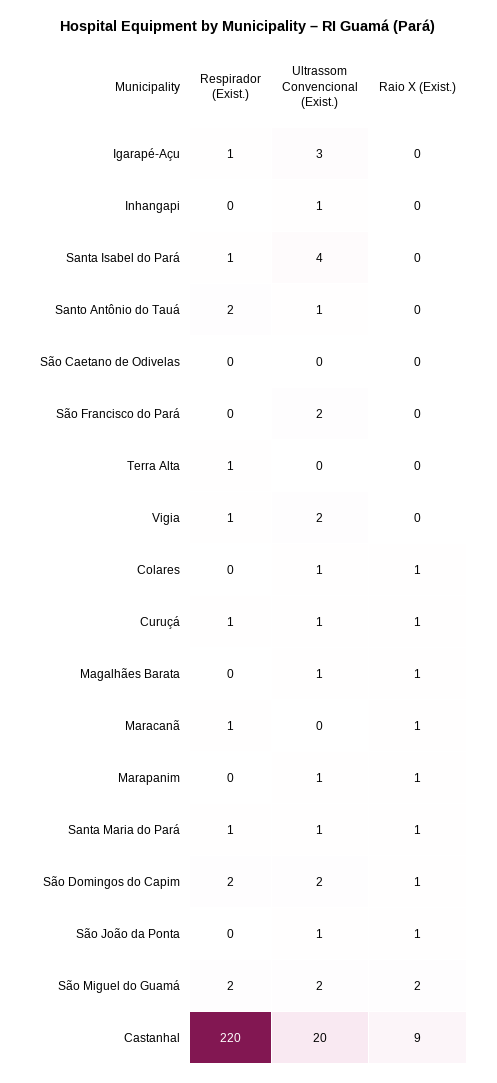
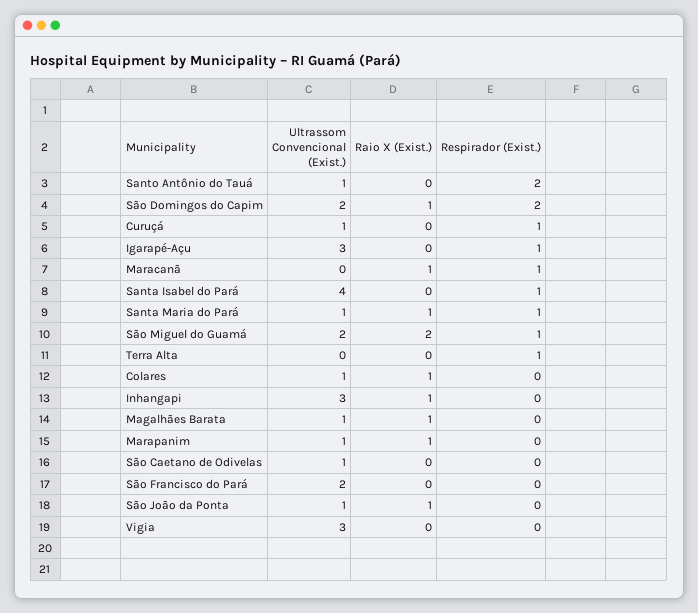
  {
    "Respirador (Exist.)": {
      "Igarapé-Açu": 1,
      "Inhangapi": 0,
      "Santa Isabel do Pará": 1,
      "Santo Antônio do Tauá": 2,
      "São Caetano de Odivelas": 0,
      "São Francisco do Pará": 0,
      "Terra Alta": 1,
-     "Vigia": 1,
+     "Vigia": 0,
      "Colares": 0,
      "Curuçá": 1,
      "Magalhães Barata": 0,
      "Maracanã": 1,
      "Marapanim": 0,
      "Santa Maria do Pará": 1,
      "São Domingos do Capim": 2,
      "São João da Ponta": 0,
-     "São Miguel do Guamá": 2,
+     "São Miguel do Guamá": 1
-     "Castanhal": 220
    },
    "Ultrassom Convencional (Exist.)": {
      "Igarapé-Açu": 3,
-     "Inhangapi": 1,
+     "Inhangapi": 3,
      "Santa Isabel do Pará": 4,
      "Santo Antônio do Tauá": 1,
-     "São Caetano de Odivelas": 0,
+     "São Caetano de Odivelas": 1,
      "São Francisco do Pará": 2,
      "Terra Alta": 0,
-     "Vigia": 2,
+     "Vigia": 3,
      "Colares": 1,
      "Curuçá": 1,
      "Magalhães Barata": 1,
      "Maracanã": 0,
      "Marapanim": 1,
      "Santa Maria do Pará": 1,
      "São Domingos do Capim": 2,
      "São João da Ponta": 1,
-     "São Miguel do Guamá": 2,
+     "São Miguel do Guamá": 2
-     "Castanhal": 20
    },
    "Raio X (Exist.)": {
      "Igarapé-Açu": 0,
-     "Inhangapi": 0,
+     "Inhangapi": 1,
      "Santa Isabel do Pará": 0,
      "Santo Antônio do Tauá": 0,
      "São Caetano de Odivelas": 0,
      "São Francisco do Pará": 0,
      "Terra Alta": 0,
      "Vigia": 0,
      "Colares": 1,
-     "Curuçá": 1,
+     "Curuçá": 0,
      "Magalhães Barata": 1,
      "Maracanã": 1,
      "Marapanim": 1,
      "Santa Maria do Pará": 1,
      "São Domingos do Capim": 1,
      "São João da Ponta": 1,
-     "São Miguel do Guamá": 2,
+     "São Miguel do Guamá": 2
-     "Castanhal": 9
    }
  }

